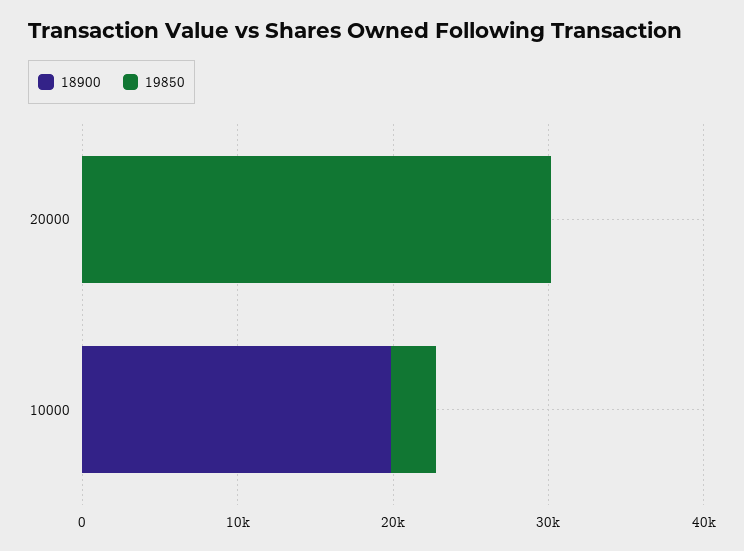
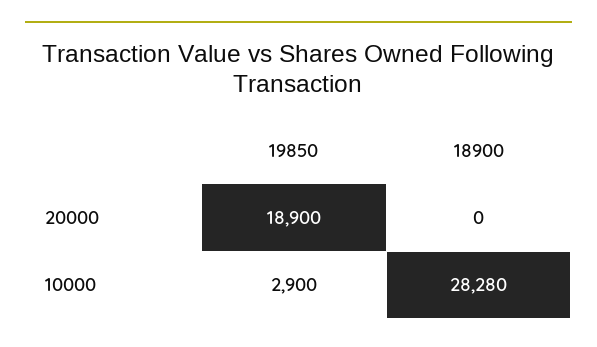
  {
    "18900": {
      "20000": 0,
-     "10000": 20000
+     "10000": 28280
    },
    "19850": {
-     "20000": 30000,
+     "20000": 18900,
      "10000": 2900
    }
  }

